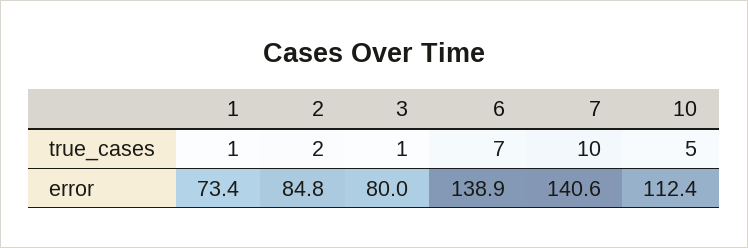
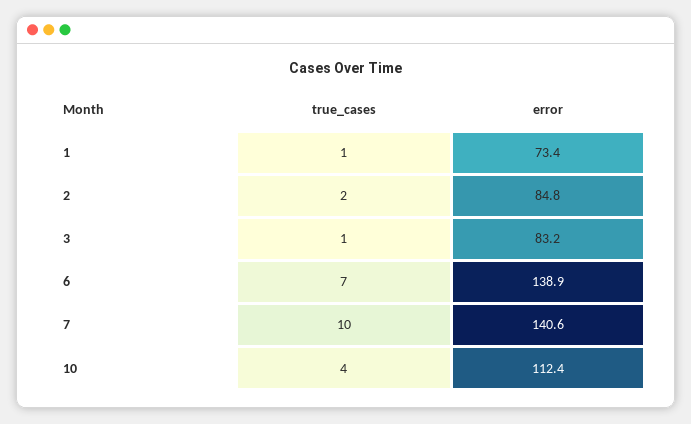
  {
    "1": {
      "true_cases": 1,
      "error": 73.4
    },
    "2": {
      "true_cases": 2,
      "error": 84.8
    },
    "3": {
      "true_cases": 1,
-     "error": 80
+     "error": 83.2
    },
    "6": {
      "true_cases": 7,
      "error": 138.9
    },
    "7": {
      "true_cases": 10,
      "error": 140.6
    },
    "10": {
-     "true_cases": 5,
+     "true_cases": 4,
      "error": 112.4
    }
  }

